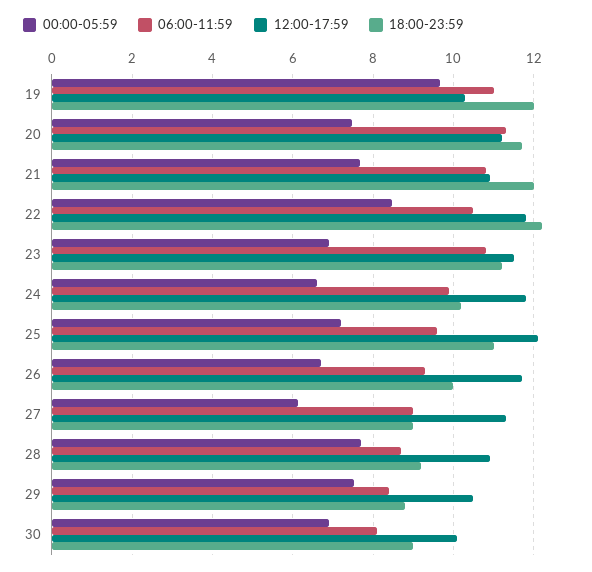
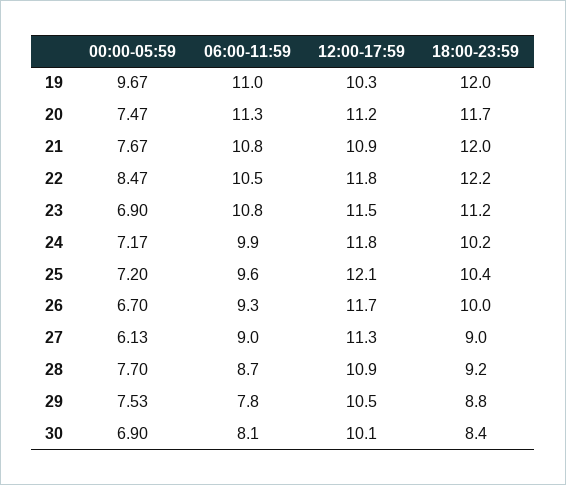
  {
    "00:00-05:59": {
      "19": 9.67,
      "20": 7.47,
      "21": 7.67,
      "22": 8.47,
      "23": 6.9,
-     "24": 6.6,
+     "24": 7.17,
      "25": 7.2,
      "26": 6.7,
      "27": 6.13,
      "28": 7.7,
      "29": 7.53,
      "30": 6.9
    },
    "06:00-11:59": {
      "19": 11,
      "20": 11.3,
      "21": 10.8,
      "22": 10.5,
      "23": 10.8,
      "24": 9.9,
      "25": 9.6,
      "26": 9.3,
      "27": 9,
      "28": 8.7,
-     "29": 8.4,
+     "29": 7.8,
      "30": 8.1
    },
    "12:00-17:59": {
      "19": 10.3,
      "20": 11.2,
      "21": 10.9,
      "22": 11.8,
      "23": 11.5,
      "24": 11.8,
      "25": 12.1,
      "26": 11.7,
      "27": 11.3,
      "28": 10.9,
      "29": 10.5,
      "30": 10.1
    },
    "18:00-23:59": {
      "19": 12,
      "20": 11.7,
      "21": 12,
      "22": 12.2,
      "23": 11.2,
      "24": 10.2,
-     "25": 11,
+     "25": 10.4,
      "26": 10,
      "27": 9,
      "28": 9.2,
      "29": 8.8,
-     "30": 9
+     "30": 8.4
    }
  }

